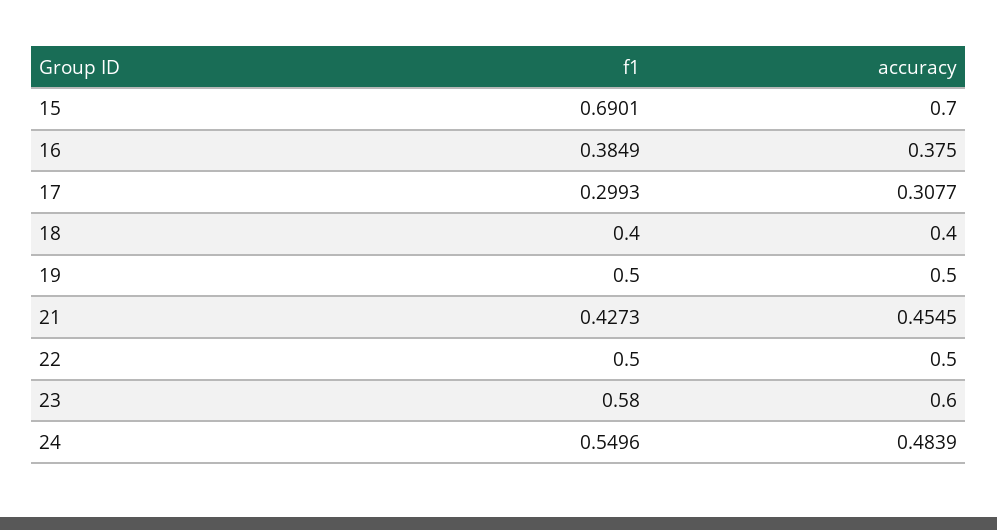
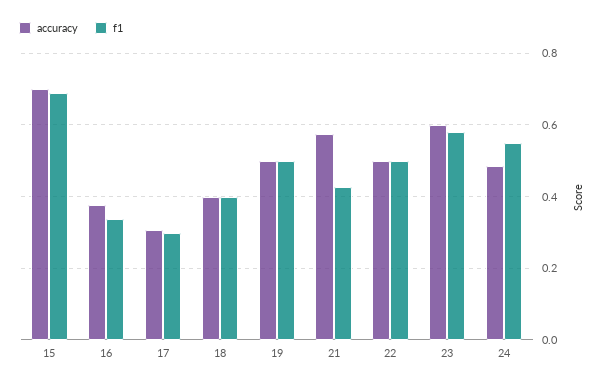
  {
    "f1": {
      "15": 0.6901,
-     "16": 0.3849,
+     "16": 0.34,
      "17": 0.2993,
      "18": 0.4,
      "19": 0.5,
      "21": 0.4273,
      "22": 0.5,
      "23": 0.58,
      "24": 0.5496
    },
    "accuracy": {
      "15": 0.7,
      "16": 0.375,
      "17": 0.3077,
      "18": 0.4,
      "19": 0.5,
-     "21": 0.4545,
+     "21": 0.58,
      "22": 0.5,
      "23": 0.6,
      "24": 0.4839
    }
  }

